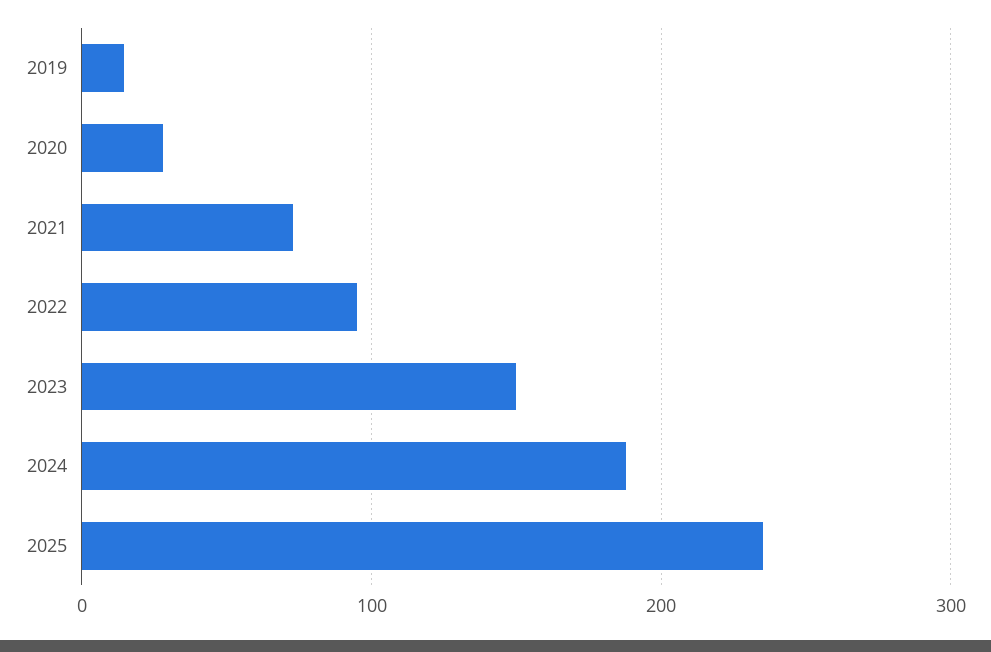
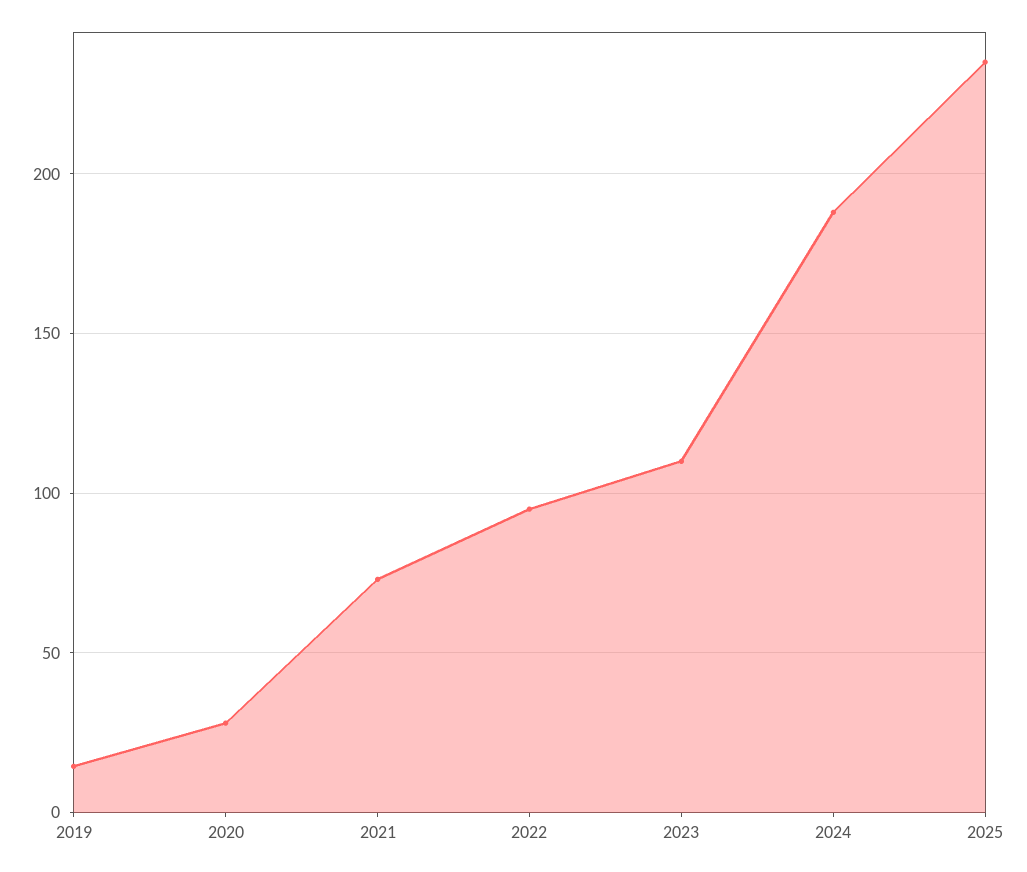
  {
    "2019": 15,
    "2020": 30,
    "2021": 75,
    "2022": 95,
-   "2023": 150,
+   "2023": 110,
    "2024": 190,
    "2025": 235
  }

